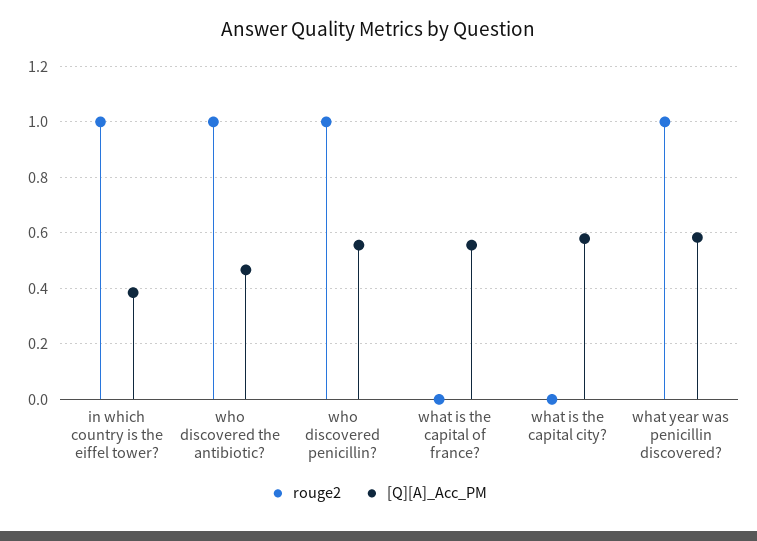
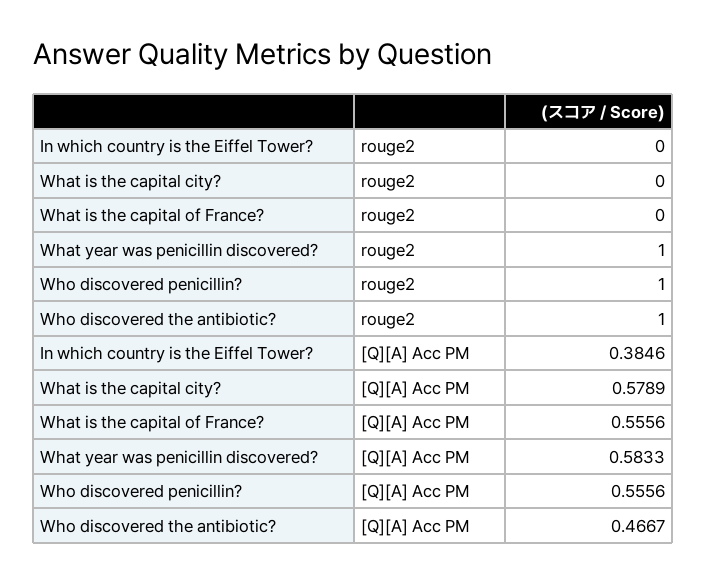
  {
    "rouge2": {
-     "in which country is the eiffel tower?": 1,
+     "in which country is the eiffel tower?": 0,
      "who discovered the antibiotic?": 1,
      "who discovered penicillin?": 1,
      "what is the capital of france?": 0,
      "what is the capital city?": 0,
      "what year was penicillin discovered?": 1
    },
    "[Q][A]_Acc_PM": {
      "in which country is the eiffel tower?": 0.3846,
      "who discovered the antibiotic?": 0.4667,
      "who discovered penicillin?": 0.5556,
      "what is the capital of france?": 0.5556,
      "what is the capital city?": 0.5789,
      "what year was penicillin discovered?": 0.5833
    }
  }

